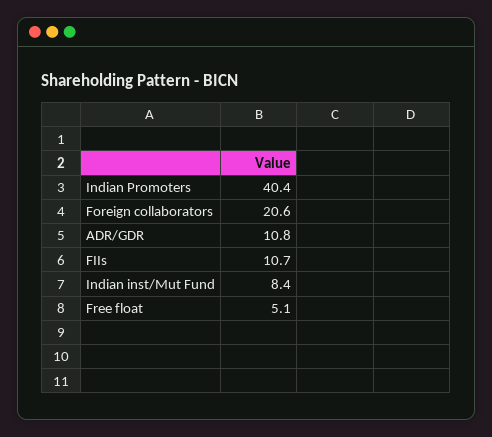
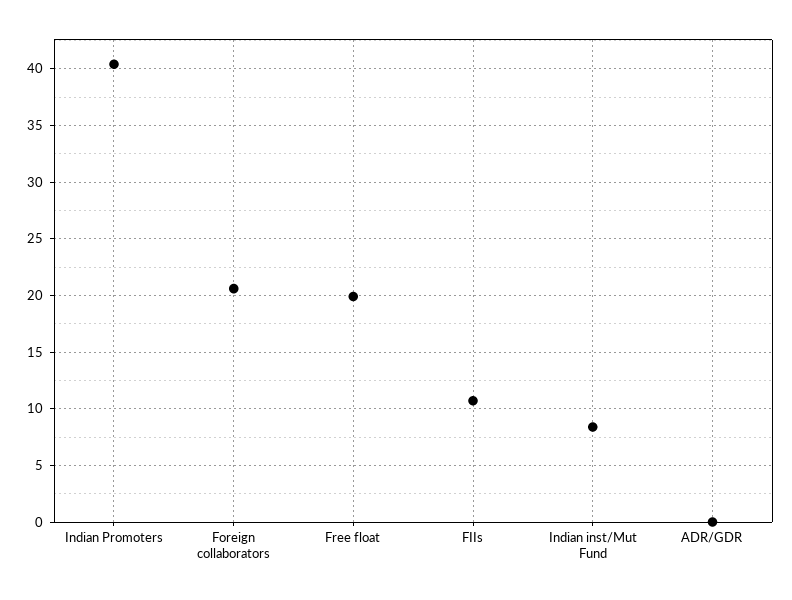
  {
    "Indian Promoters": 40.4,
    "Foreign collaborators": 20.6,
-   "ADR/GDR": 10.8,
+   "ADR/GDR": 0,
    "FIIs": 10.7,
    "Indian inst/Mut Fund": 8.4,
-   "Free float": 5.1
+   "Free float": 20
  }

